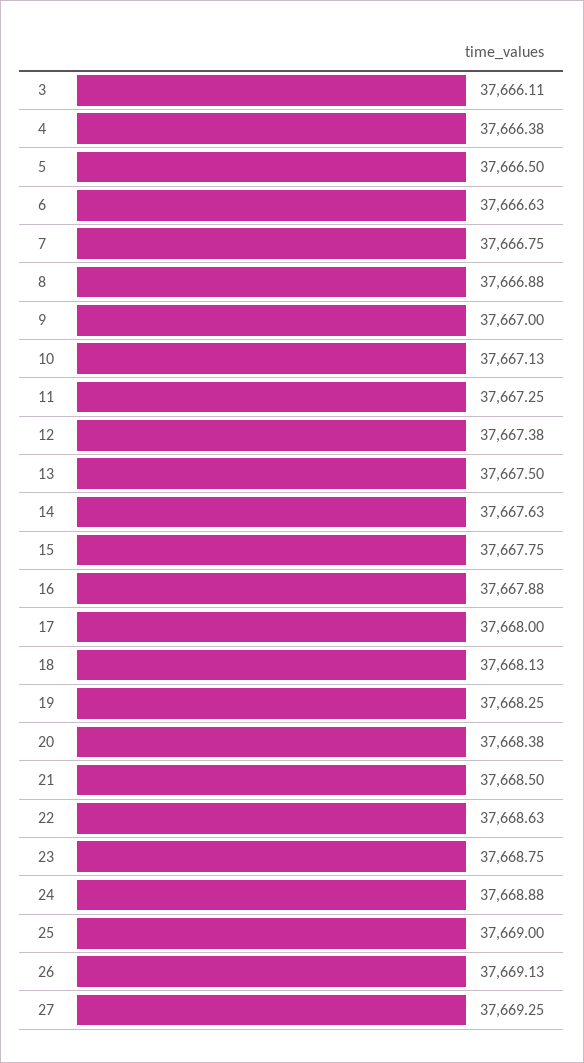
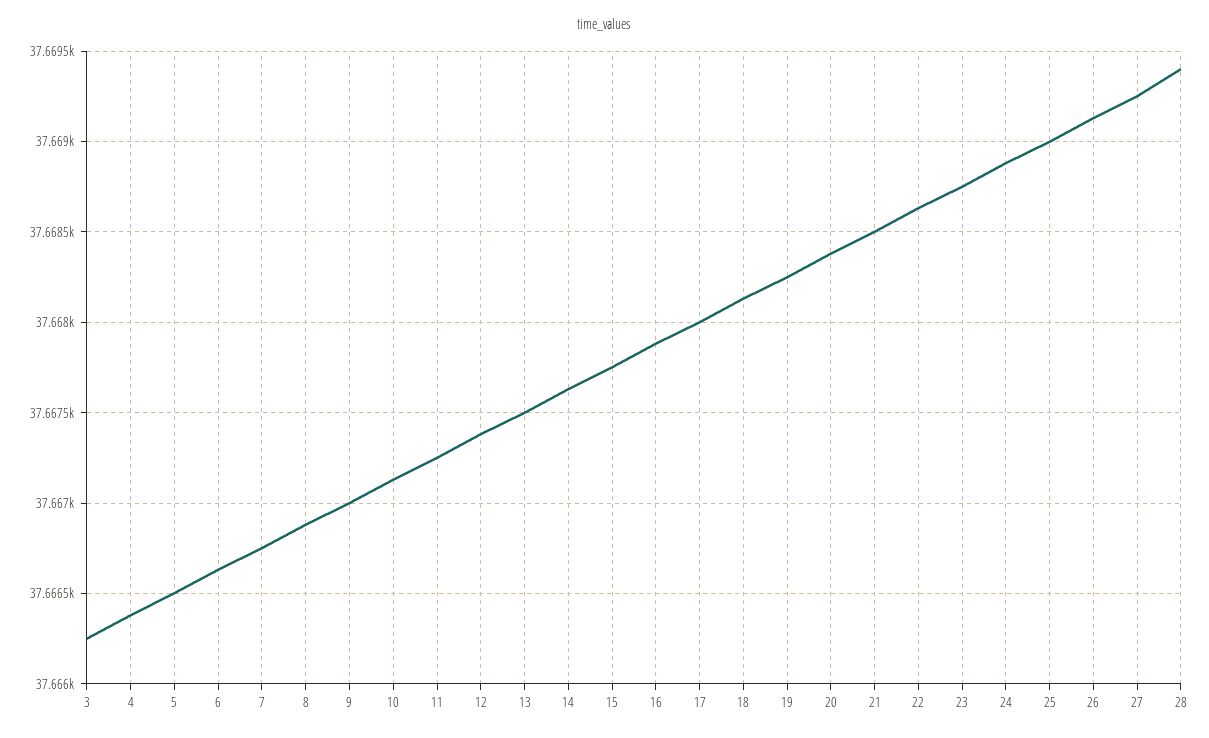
  {
-   "3": 37666.11,
+   "3": 37666.25,
    "4": 37666.38,
    "5": 37666.5,
    "6": 37666.63,
    "7": 37666.75,
    "8": 37666.88,
    "9": 37667,
    "10": 37667.13,
    "11": 37667.25,
    "12": 37667.38,
    "13": 37667.5,
    "14": 37667.63,
    "15": 37667.75,
    "16": 37667.88,
    "17": 37668,
    "18": 37668.13,
    "19": 37668.25,
    "20": 37668.38,
    "21": 37668.5,
    "22": 37668.63,
    "23": 37668.75,
    "24": 37668.88,
    "25": 37669,
    "26": 37669.13,
-   "27": 37669.25
+   "27": 37669.25,
+   "28": 37669.4
  }

